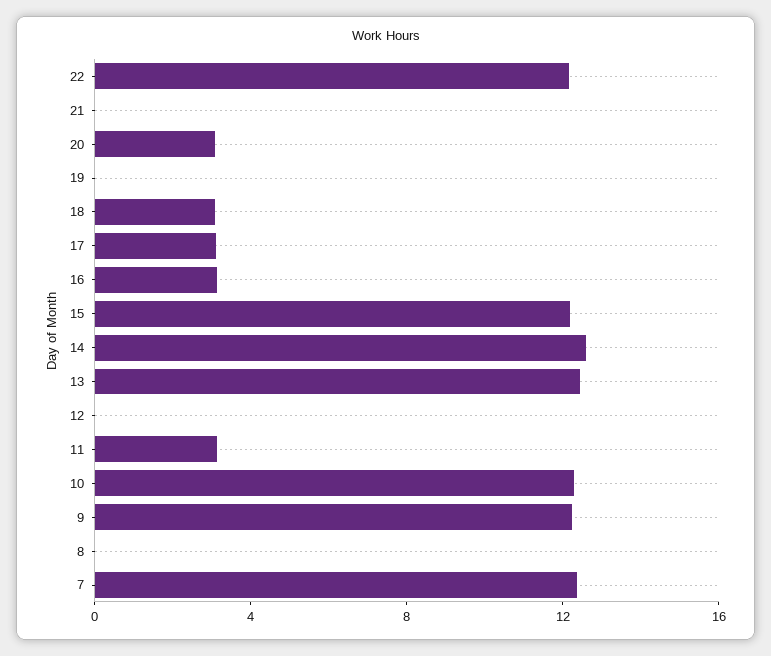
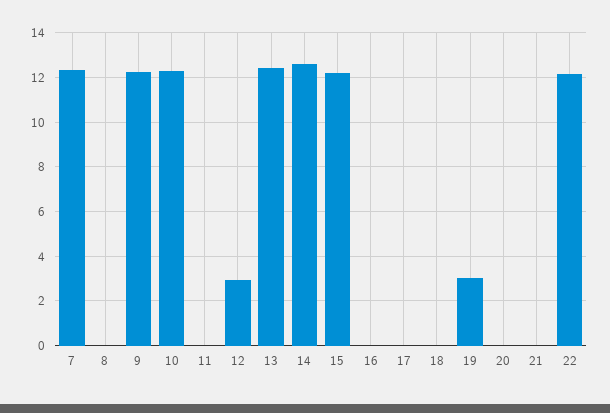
  {
    "22": 12,
    "21": 0,
-   "20": 3,
+   "20": 0,
-   "19": 0,
+   "19": 3,
-   "18": 3,
+   "18": 0,
-   "17": 3,
+   "17": 0,
-   "16": 3,
+   "16": 0,
    "15": 12,
    "14": 12.5,
    "13": 12.5,
-   "12": 0,
+   "12": 3,
-   "11": 3,
+   "11": 0,
    "10": 12.5,
    "9": 12,
    "8": 0,
    "7": 12.5
  }

